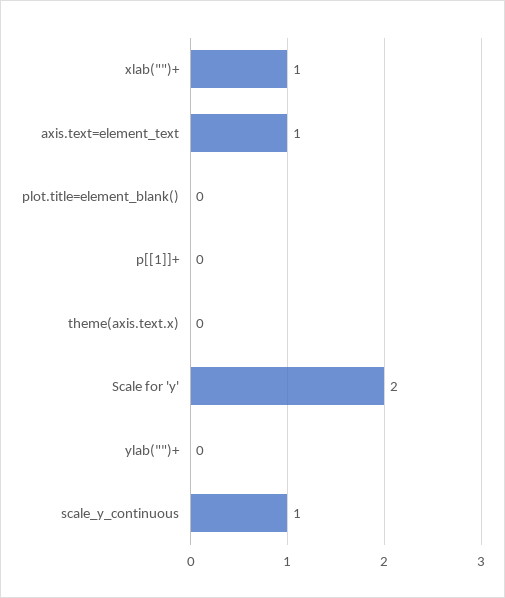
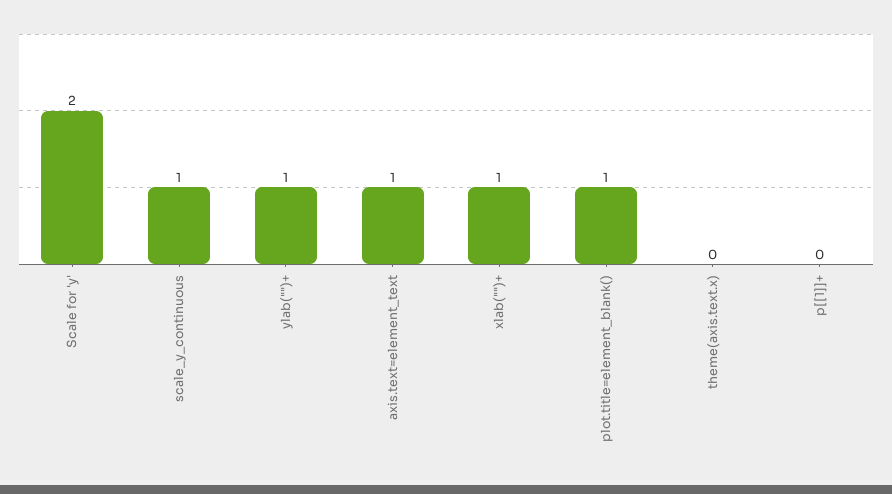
  {
    "xlab(\"\")+": 1,
    "axis.text=element_text": 1,
-   "plot.title=element_blank()": 0,
+   "plot.title=element_blank()": 1,
    "p[[1]]+": 0,
    "theme(axis.text.x)": 0,
    "Scale for 'y'": 2,
-   "ylab(\"\")+": 0,
+   "ylab(\"\")+": 1,
    "scale_y_continuous": 1
  }

